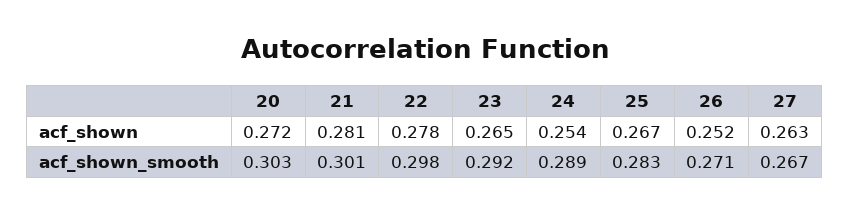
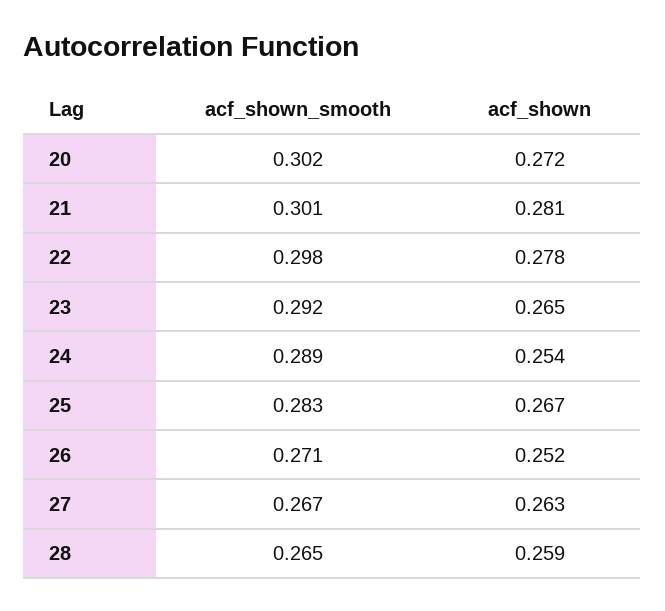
  {
    "20": {
      "acf_shown": 0.272,
-     "acf_shown_smooth": 0.303
+     "acf_shown_smooth": 0.302
    },
    "21": {
      "acf_shown": 0.281,
      "acf_shown_smooth": 0.301
    },
    "22": {
      "acf_shown": 0.278,
      "acf_shown_smooth": 0.298
    },
    "23": {
      "acf_shown": 0.265,
      "acf_shown_smooth": 0.292
    },
    "24": {
      "acf_shown": 0.254,
      "acf_shown_smooth": 0.289
    },
    "25": {
      "acf_shown": 0.267,
      "acf_shown_smooth": 0.283
    },
    "26": {
      "acf_shown": 0.252,
      "acf_shown_smooth": 0.271
    },
    "27": {
      "acf_shown": 0.263,
      "acf_shown_smooth": 0.267
-   }
+   },
+   "28": {
+     "acf_shown_smooth": 0.265,
+     "acf_shown": 0.259
+   }
  }

